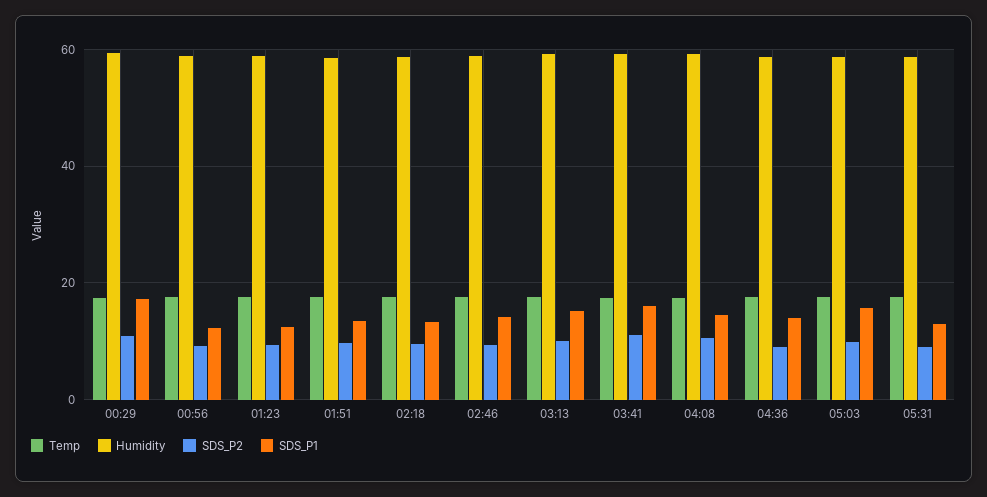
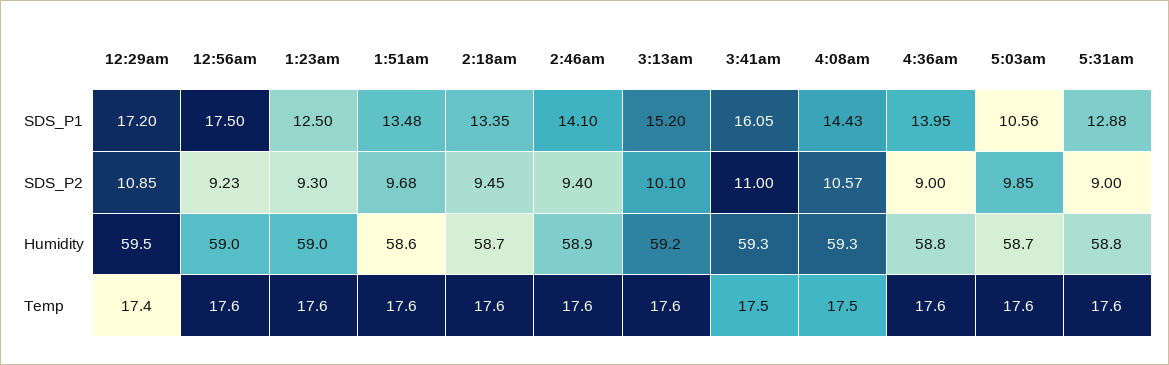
  {
    "Temp": {
      "00:29": 17.4,
      "00:56": 17.6,
      "01:23": 17.6,
      "01:51": 17.6,
      "02:18": 17.6,
      "02:46": 17.6,
      "03:13": 17.6,
      "03:41": 17.5,
      "04:08": 17.5,
      "04:36": 17.6,
      "05:03": 17.6,
      "05:31": 17.6
    },
    "Humidity": {
      "00:29": 59.5,
      "00:56": 59,
      "01:23": 59,
      "01:51": 58.6,
      "02:18": 58.7,
      "02:46": 58.9,
      "03:13": 59.2,
      "03:41": 59.3,
      "04:08": 59.3,
      "04:36": 58.8,
      "05:03": 58.7,
      "05:31": 58.8
    },
    "SDS_P2": {
      "00:29": 10.85,
      "00:56": 9.23,
      "01:23": 9.3,
      "01:51": 9.68,
      "02:18": 9.45,
      "02:46": 9.4,
      "03:13": 10.1,
      "03:41": 11,
      "04:08": 10.57,
      "04:36": 9,
      "05:03": 9.85,
      "05:31": 9
    },
    "SDS_P1": {
      "00:29": 17.2,
-     "00:56": 12,
+     "00:56": 17.5,
      "01:23": 12.5,
      "01:51": 13.48,
      "02:18": 13.35,
      "02:46": 14.1,
      "03:13": 15.2,
      "03:41": 16.05,
      "04:08": 14.43,
      "04:36": 13.95,
-     "05:03": 16,
+     "05:03": 10.56,
      "05:31": 12.88
    }
  }

